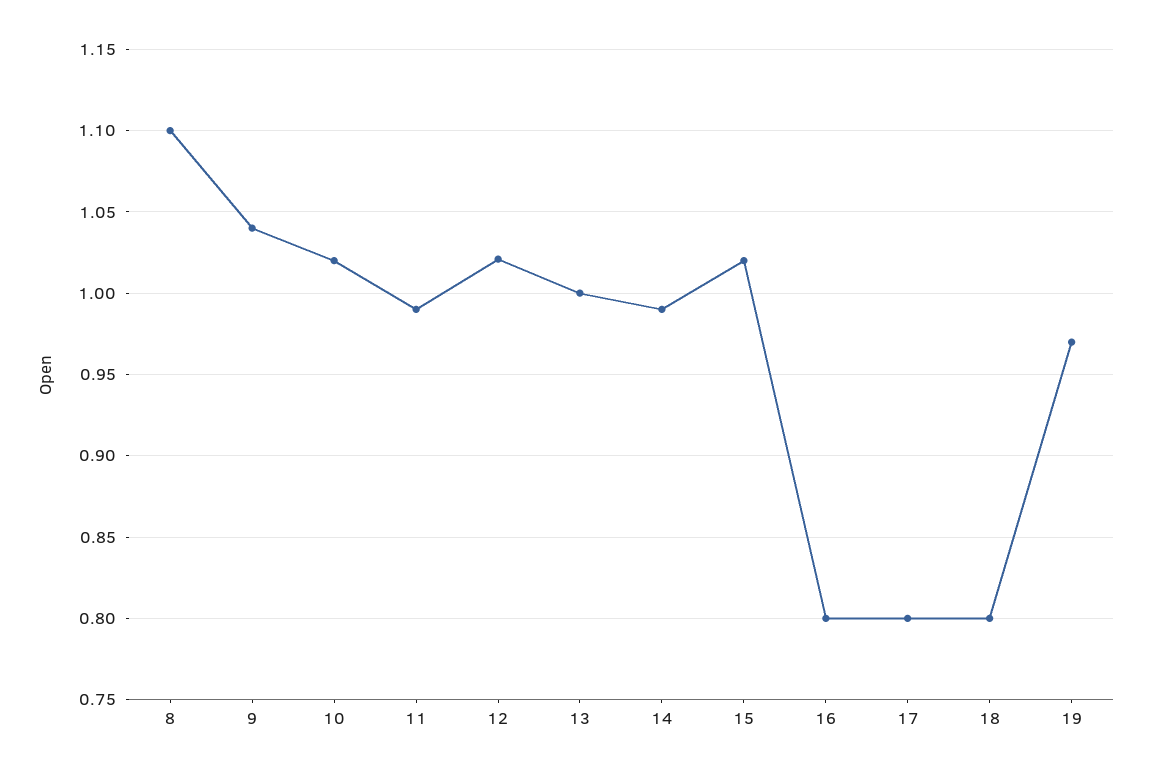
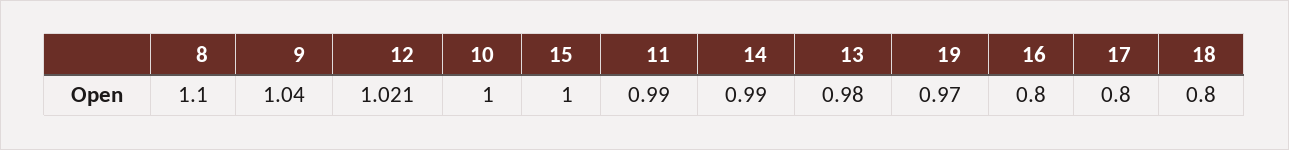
  {
    "8": 1.1,
    "9": 1.04,
-   "10": 1.02,
+   "10": 1,
    "11": 0.99,
    "12": 1.021,
-   "13": 1,
+   "13": 0.98,
    "14": 0.99,
-   "15": 1.02,
+   "15": 1,
    "16": 0.8,
    "17": 0.8,
    "18": 0.8,
    "19": 0.97
  }

